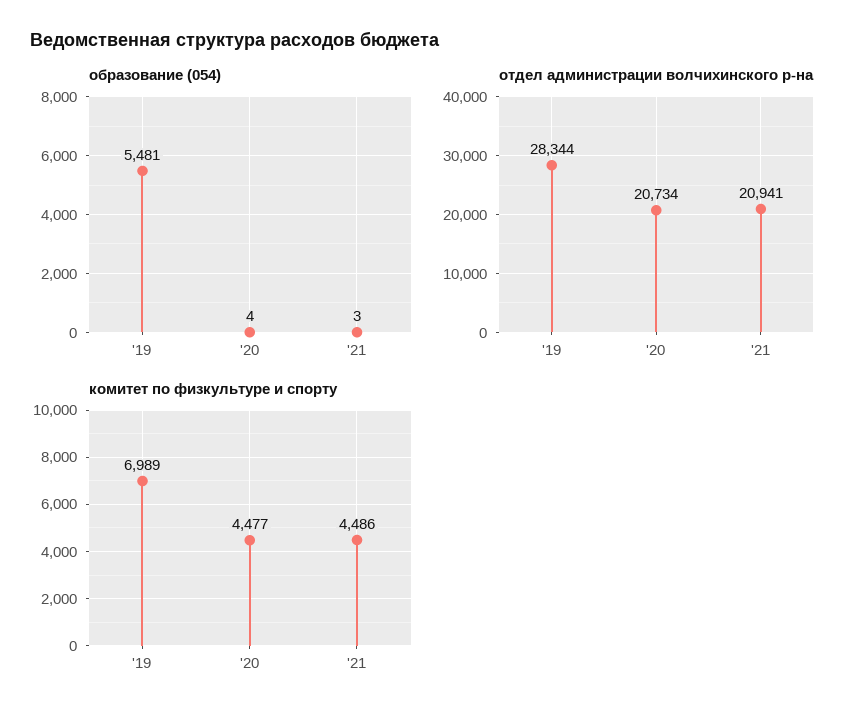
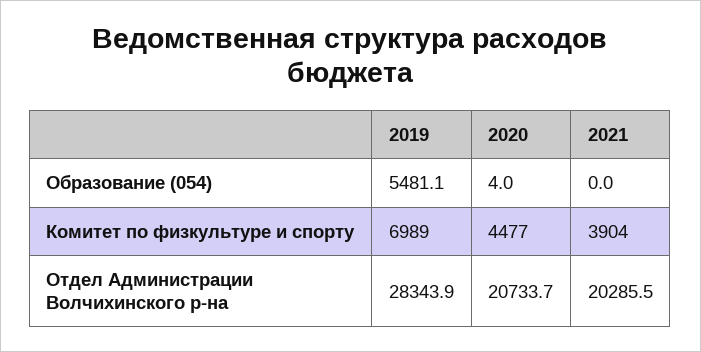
  {
    "образование (054)": {
      "'19": 5481.1,
      "'20": 4,
-     "'21": 3
+     "'21": 0
    },
    "отдел администрации волчихинского р-на": {
      "'19": 28343.9,
      "'20": 20733.7,
-     "'21": 20941
+     "'21": 20285.5
    },
    "комитет по физкультуре и спорту": {
      "'19": 6989,
      "'20": 4477,
-     "'21": 4486
+     "'21": 3904
    }
  }

